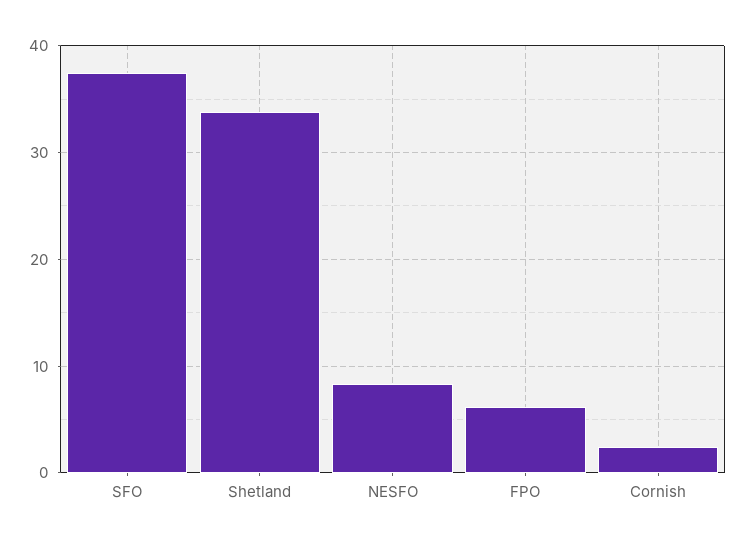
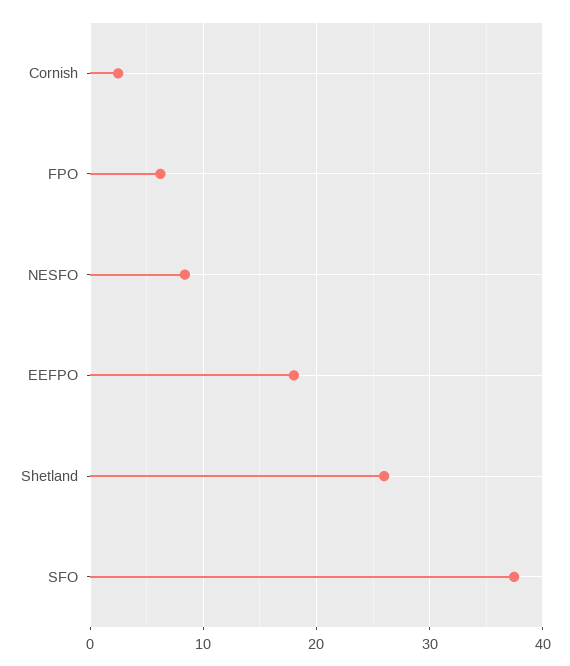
  {
    "SFO": 37,
-   "Shetland": 34,
+   "Shetland": 26,
    "NESFO": 8,
    "FPO": 6,
-   "Cornish": 2
+   "Cornish": 2,
+   "EEFPO": 18
  }

